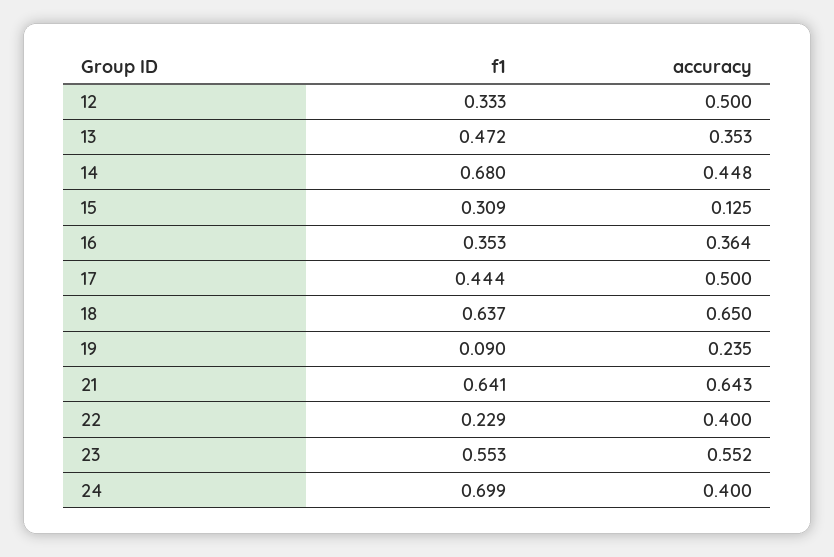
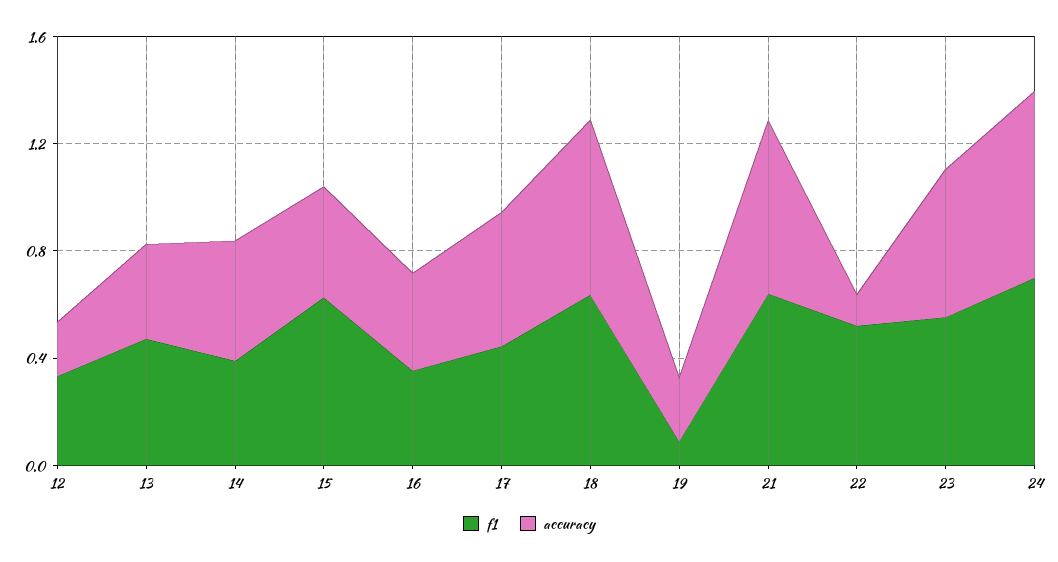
  {
    "f1": {
      "12": 0.333,
      "13": 0.472,
-     "14": 0.68,
+     "14": 0.4,
-     "15": 0.309,
+     "15": 0.6,
      "16": 0.353,
      "17": 0.444,
      "18": 0.637,
      "19": 0.09,
      "21": 0.641,
-     "22": 0.229,
+     "22": 0.5,
      "23": 0.553,
      "24": 0.699
    },
    "accuracy": {
-     "12": 0.5,
+     "12": 0.2,
      "13": 0.353,
      "14": 0.448,
-     "15": 0.125,
+     "15": 0.4,
      "16": 0.364,
      "17": 0.5,
      "18": 0.65,
      "19": 0.235,
      "21": 0.643,
-     "22": 0.4,
+     "22": 0.1,
      "23": 0.552,
-     "24": 0.4
+     "24": 0.7
    }
  }

